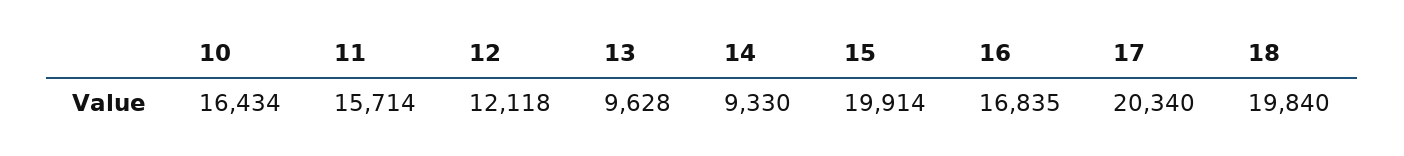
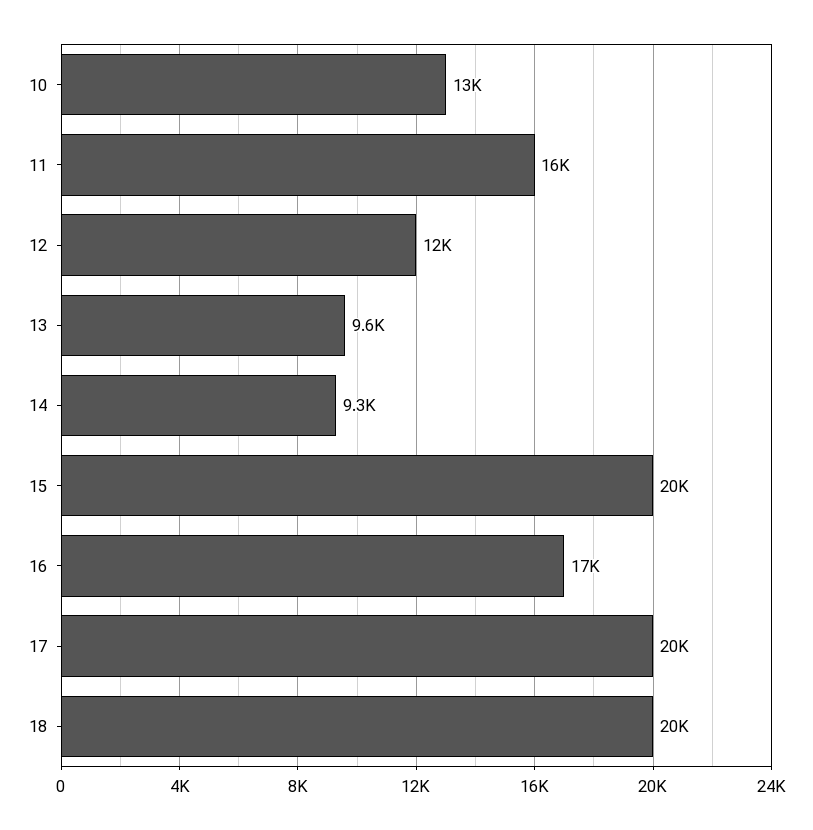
  {
-   "10": 16434,
+   "10": 13000,
    "11": 15714,
    "12": 12118,
    "13": 9628,
    "14": 9330,
    "15": 19914,
    "16": 16835,
    "17": 20340,
    "18": 19840
  }

